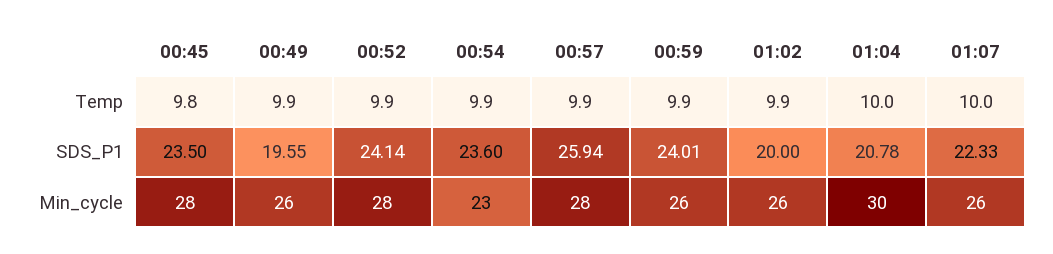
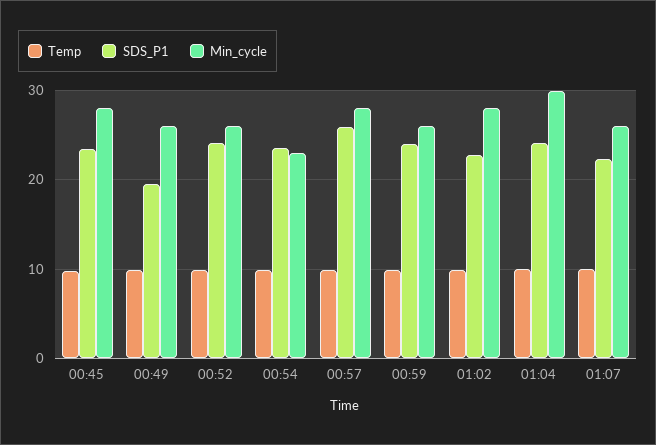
  {
    "Temp": {
      "00:45": 9.8,
      "00:49": 9.9,
      "00:52": 9.9,
      "00:54": 9.9,
      "00:57": 9.9,
      "00:59": 9.9,
      "01:02": 9.9,
      "01:04": 10,
      "01:07": 10
    },
    "SDS_P1": {
      "00:45": 23.5,
      "00:49": 19.55,
      "00:52": 24.14,
      "00:54": 23.6,
      "00:57": 25.94,
      "00:59": 24.01,
-     "01:02": 20,
+     "01:02": 23,
-     "01:04": 20.78,
+     "01:04": 24,
      "01:07": 22.33
    },
    "Min_cycle": {
      "00:45": 28,
      "00:49": 26,
-     "00:52": 28,
+     "00:52": 26,
      "00:54": 23,
      "00:57": 28,
      "00:59": 26,
-     "01:02": 26,
+     "01:02": 28,
      "01:04": 30,
      "01:07": 26
    }
  }

